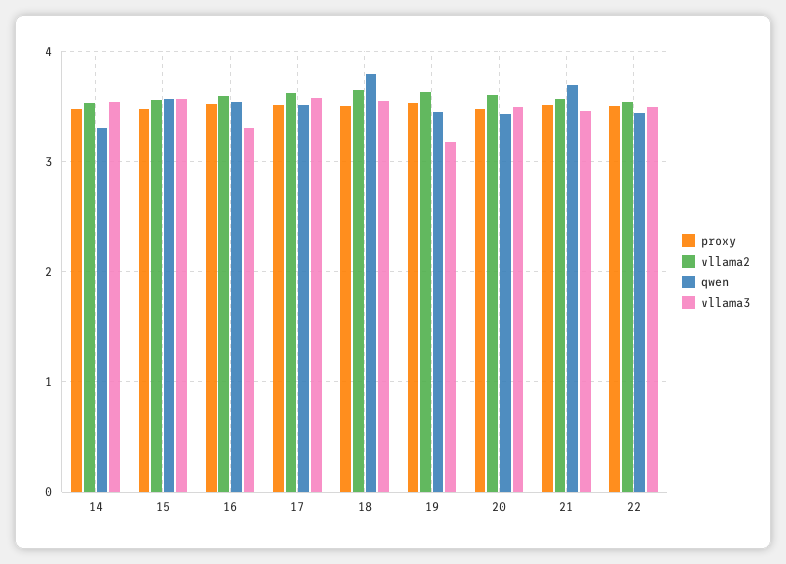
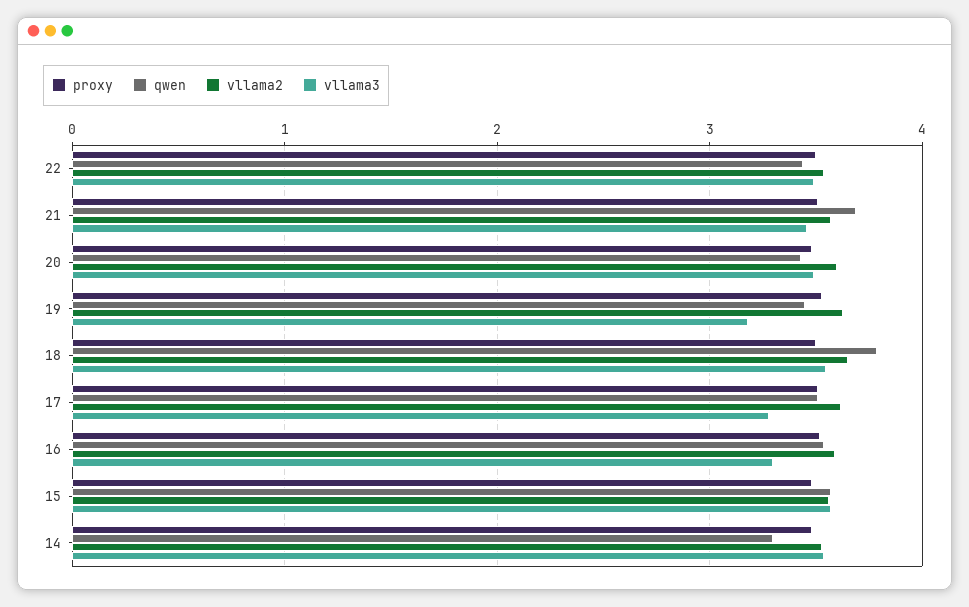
  {
    "proxy": {
      "14": 3.5,
      "15": 3.5,
      "16": 3.5,
      "17": 3.5,
      "18": 3.5,
      "19": 3.5,
      "20": 3.5,
      "21": 3.5,
      "22": 3.5
    },
    "vllama2": {
      "14": 3.5,
      "15": 3.6,
      "16": 3.6,
      "17": 3.6,
      "18": 3.7,
      "19": 3.6,
      "20": 3.6,
      "21": 3.6,
      "22": 3.5
    },
    "qwen": {
      "14": 3.3,
      "15": 3.6,
      "16": 3.5,
      "17": 3.5,
      "18": 3.8,
      "19": 3.5,
      "20": 3.4,
      "21": 3.7,
      "22": 3.4
    },
    "vllama3": {
      "14": 3.5,
      "15": 3.6,
      "16": 3.3,
-     "17": 3.6,
+     "17": 3.3,
      "18": 3.6,
      "19": 3.2,
      "20": 3.5,
      "21": 3.5,
      "22": 3.5
    }
  }

